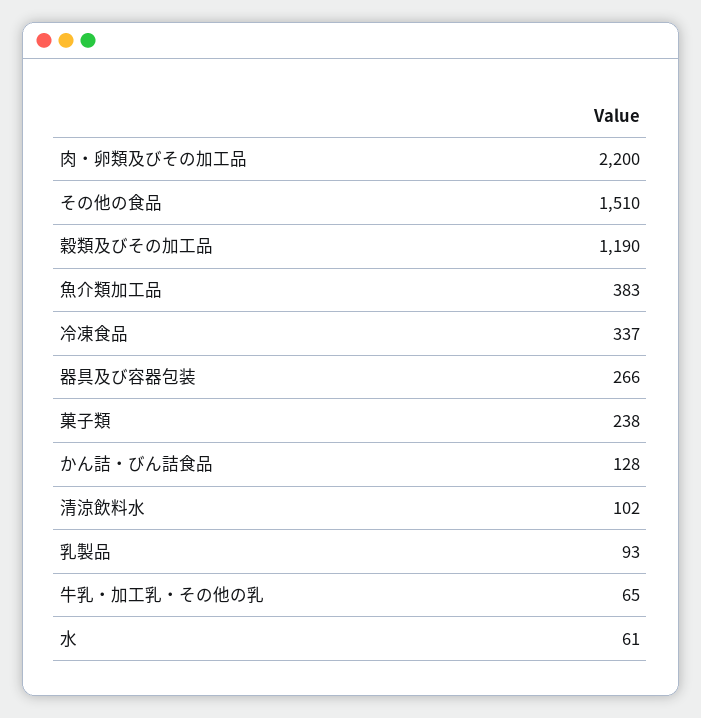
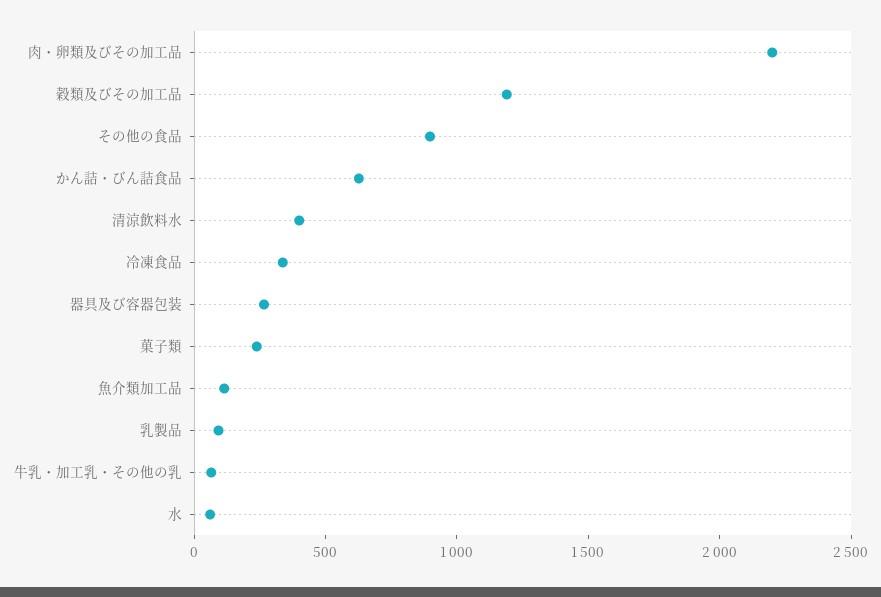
  {
    "肉・卵類及びその加工品": 2200,
-   "その他の食品": 1510,
+   "その他の食品": 900,
    "穀類及びその加工品": 1190,
-   "魚介類加工品": 383,
+   "魚介類加工品": 100,
    "冷凍食品": 337,
    "器具及び容器包装": 266,
    "菓子類": 238,
-   "かん詰・びん詰食品": 128,
+   "かん詰・びん詰食品": 600,
-   "清涼飲料水": 102,
+   "清涼飲料水": 400,
    "乳製品": 93,
    "牛乳・加工乳・その他の乳": 65,
    "水": 61
  }

